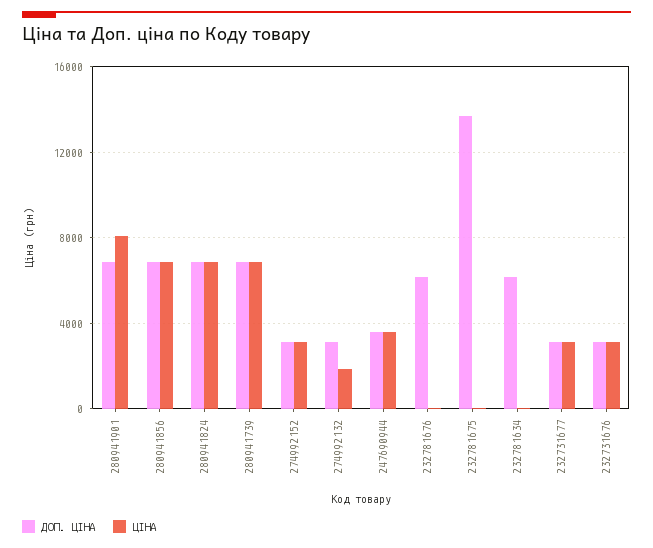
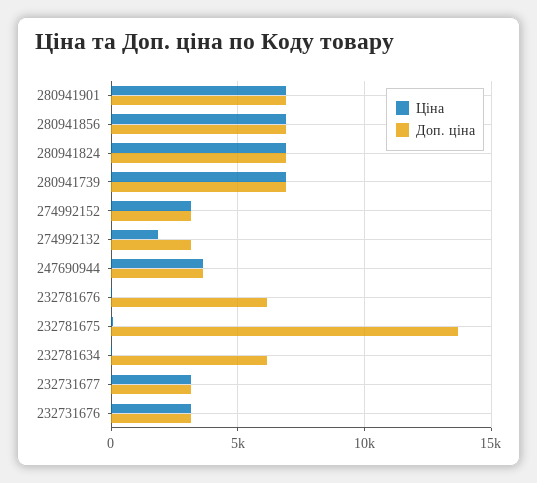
  {
    "ДОП. ЦІНА": {
      "280941901": 7000,
      "280941856": 7000,
      "280941824": 7000,
      "280941739": 7000,
      "274992152": 3000,
      "274992132": 3000,
      "247690944": 3500,
      "232781676": 6000,
      "232781675": 13500,
      "232781634": 6000,
      "232731677": 3000,
      "232731676": 3000
    },
    "ЦІНА": {
-     "280941901": 8000,
+     "280941901": 7000,
      "280941856": 7000,
      "280941824": 7000,
      "280941739": 7000,
      "274992152": 3000,
      "274992132": 2000,
      "247690944": 3500,
      "232781676": 0,
      "232781675": 0,
      "232781634": 0,
      "232731677": 3000,
      "232731676": 3000
    }
  }

